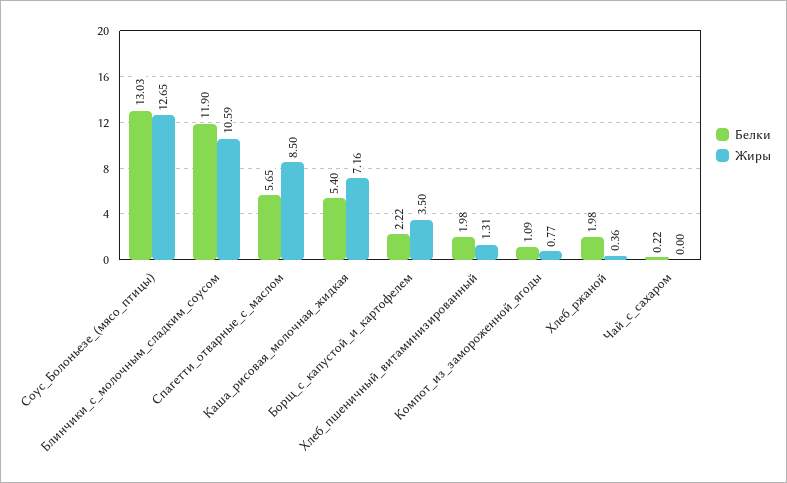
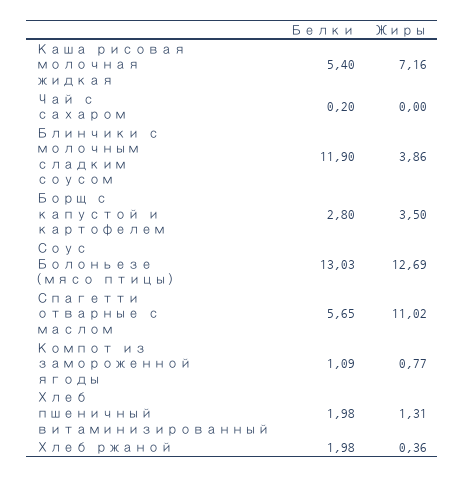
  {
    "Белки": {
      "Соус_Болоньезе_(мясо_птицы)": 13.03,
      "Блинчики_с_молочным_сладким_соусом": 11.9,
      "Спагетти_отварные_с_маслом": 5.65,
      "Каша_рисовая_молочная_жидкая": 5.4,
-     "Борщ_с_капустой_и_картофелем": 2.22,
+     "Борщ_с_капустой_и_картофелем": 2.8,
      "Хлеб_пшеничный_витаминизированный": 1.98,
      "Компот_из_замороженной_ягоды": 1.09,
      "Хлеб_ржаной": 1.98,
-     "Чай_с_сахаром": 0.22
+     "Чай_с_сахаром": 0.2
    },
    "Жиры": {
-     "Соус_Болоньезе_(мясо_птицы)": 12.65,
+     "Соус_Болоньезе_(мясо_птицы)": 12.69,
-     "Блинчики_с_молочным_сладким_соусом": 10.59,
+     "Блинчики_с_молочным_сладким_соусом": 3.86,
-     "Спагетти_отварные_с_маслом": 8.5,
+     "Спагетти_отварные_с_маслом": 11.02,
      "Каша_рисовая_молочная_жидкая": 7.16,
      "Борщ_с_капустой_и_картофелем": 3.5,
      "Хлеб_пшеничный_витаминизированный": 1.31,
      "Компот_из_замороженной_ягоды": 0.77,
      "Хлеб_ржаной": 0.36,
      "Чай_с_сахаром": 0
    }
  }

